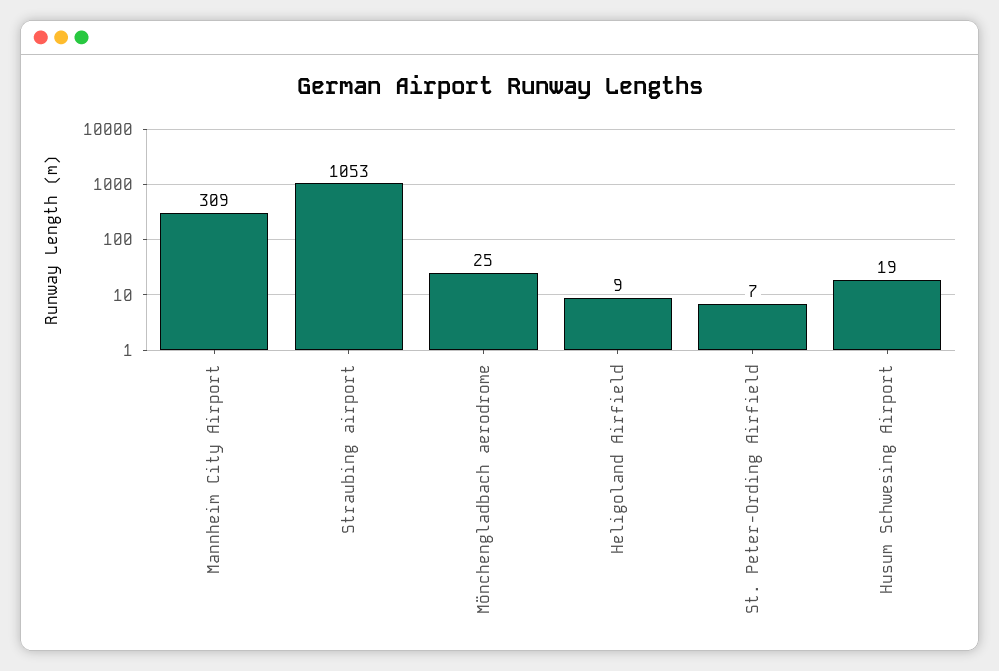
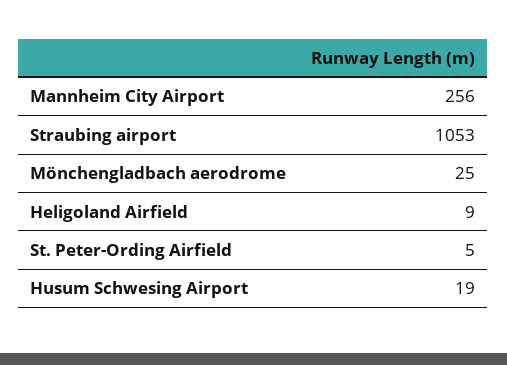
  {
-   "Mannheim City Airport": 309,
+   "Mannheim City Airport": 256,
    "Straubing airport": 1053,
    "Mönchengladbach aerodrome": 25,
    "Heligoland Airfield": 9,
-   "St. Peter-Ording Airfield": 7,
+   "St. Peter-Ording Airfield": 5,
    "Husum Schwesing Airport": 19
  }

